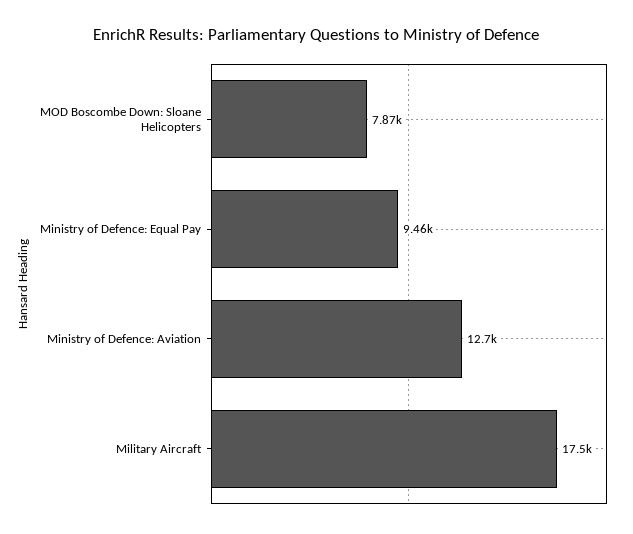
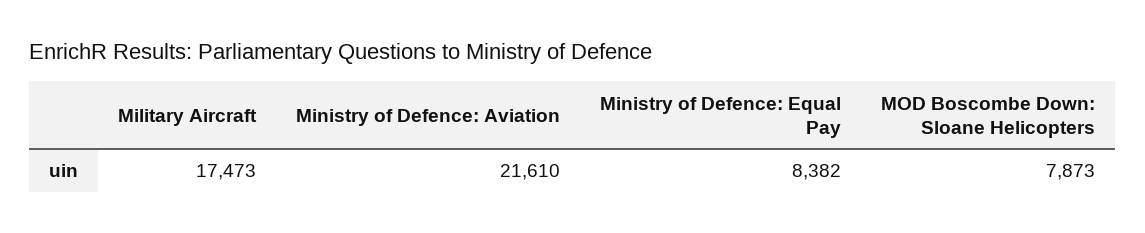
  {
    "MOD Boscombe Down: Sloane Helicopters": 7873,
-   "Ministry of Defence: Equal Pay": 9460,
+   "Ministry of Defence: Equal Pay": 8382,
-   "Ministry of Defence: Aviation": 12700,
+   "Ministry of Defence: Aviation": 21610,
    "Military Aircraft": 17473
  }

